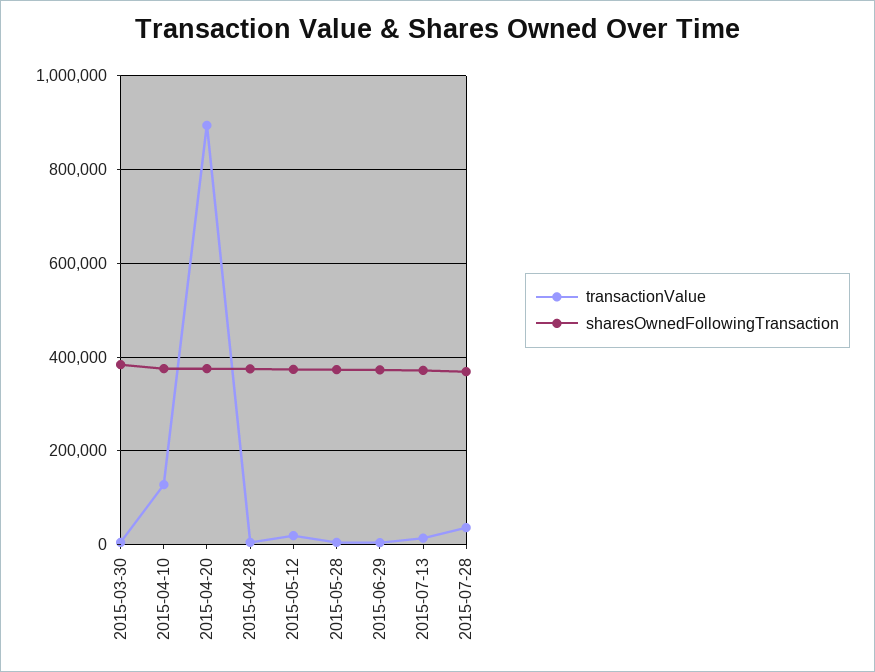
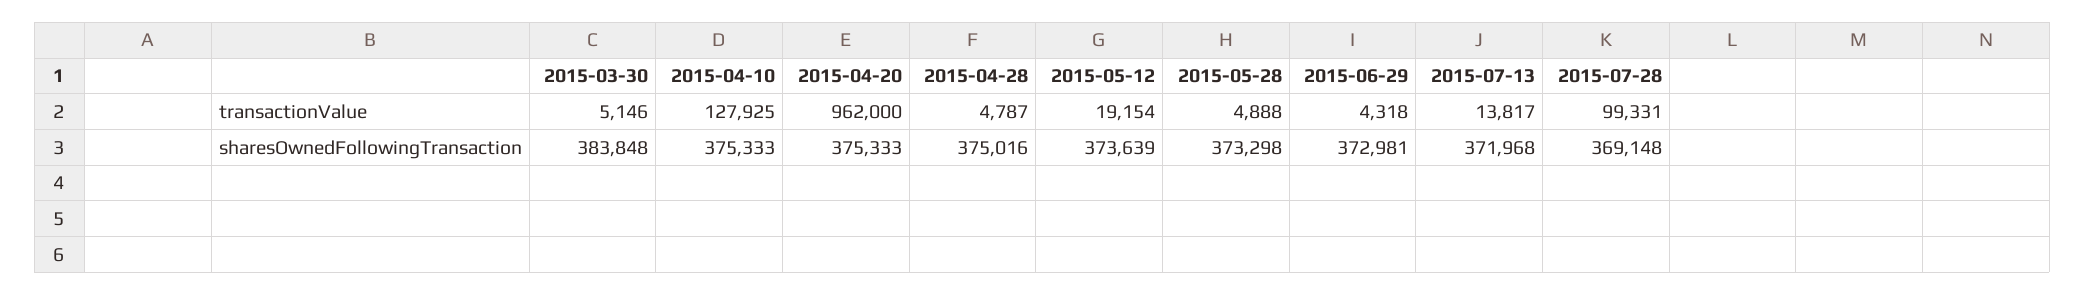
  {
    "transactionValue": {
      "2015-03-30": 5146,
      "2015-04-10": 127925,
-     "2015-04-20": 900000,
+     "2015-04-20": 962000,
      "2015-04-28": 4787,
      "2015-05-12": 19154,
      "2015-05-28": 4888,
      "2015-06-29": 4318,
      "2015-07-13": 13817,
-     "2015-07-28": 40000
+     "2015-07-28": 99331
    },
    "sharesOwnedFollowingTransaction": {
      "2015-03-30": 383848,
      "2015-04-10": 375333,
      "2015-04-20": 375333,
      "2015-04-28": 375016,
      "2015-05-12": 373639,
      "2015-05-28": 373298,
      "2015-06-29": 372981,
      "2015-07-13": 371968,
      "2015-07-28": 369148
    }
  }

